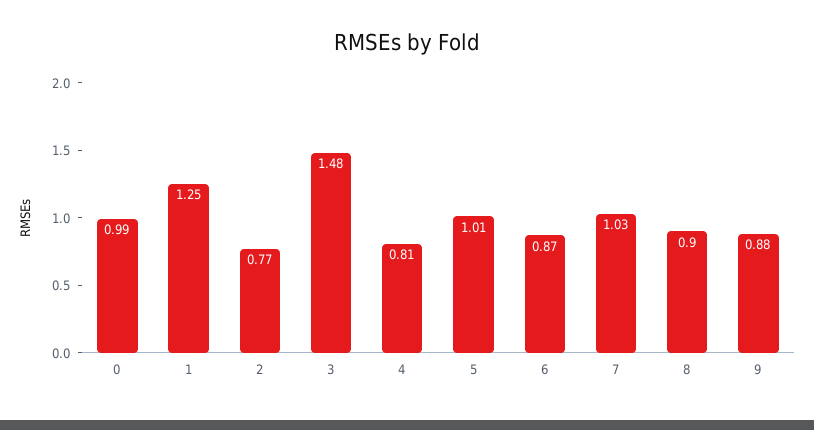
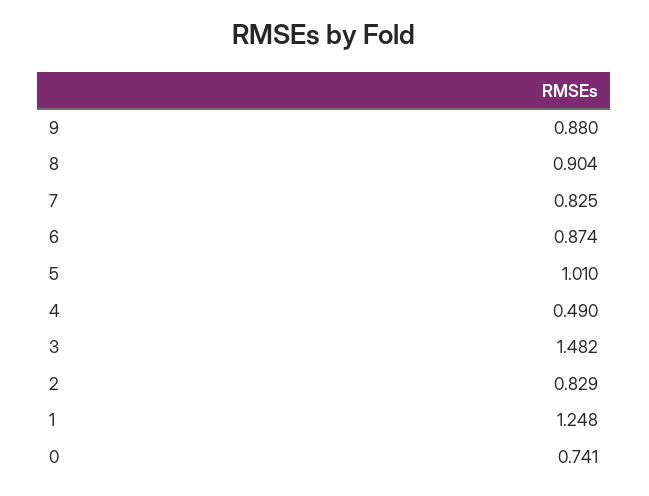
  {
-   "0": 0.99,
+   "0": 0.741,
    "1": 1.248,
-   "2": 0.77,
+   "2": 0.829,
    "3": 1.482,
-   "4": 0.81,
+   "4": 0.49,
    "5": 1.01,
    "6": 0.874,
-   "7": 1.03,
+   "7": 0.825,
    "8": 0.904,
    "9": 0.88
  }

